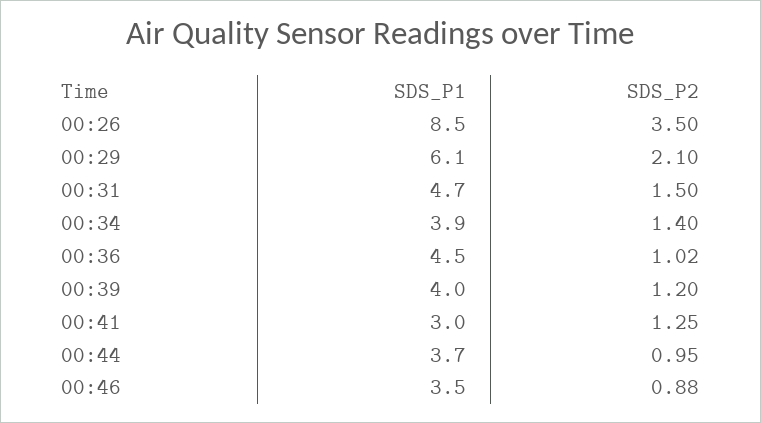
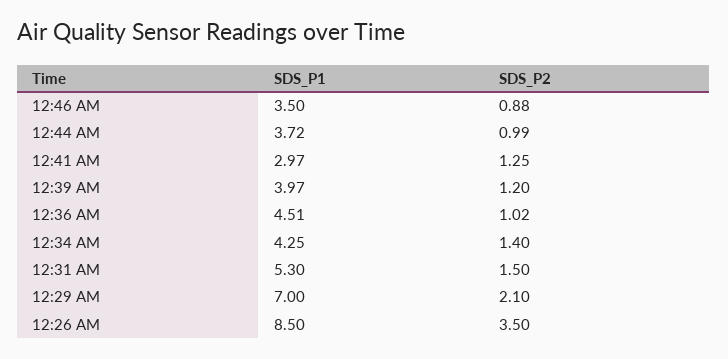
  {
    "SDS_P1": {
      "00:26": 8.5,
-     "00:29": 6.1,
+     "00:29": 7,
-     "00:31": 4.7,
+     "00:31": 5.3,
-     "00:34": 3.9,
+     "00:34": 4.25,
      "00:36": 4.51,
      "00:39": 3.97,
      "00:41": 2.97,
      "00:44": 3.72,
      "00:46": 3.5
    },
    "SDS_P2": {
      "00:26": 3.5,
      "00:29": 2.1,
      "00:31": 1.5,
      "00:34": 1.4,
      "00:36": 1.02,
      "00:39": 1.2,
      "00:41": 1.25,
-     "00:44": 0.95,
+     "00:44": 0.99,
      "00:46": 0.88
    }
  }

